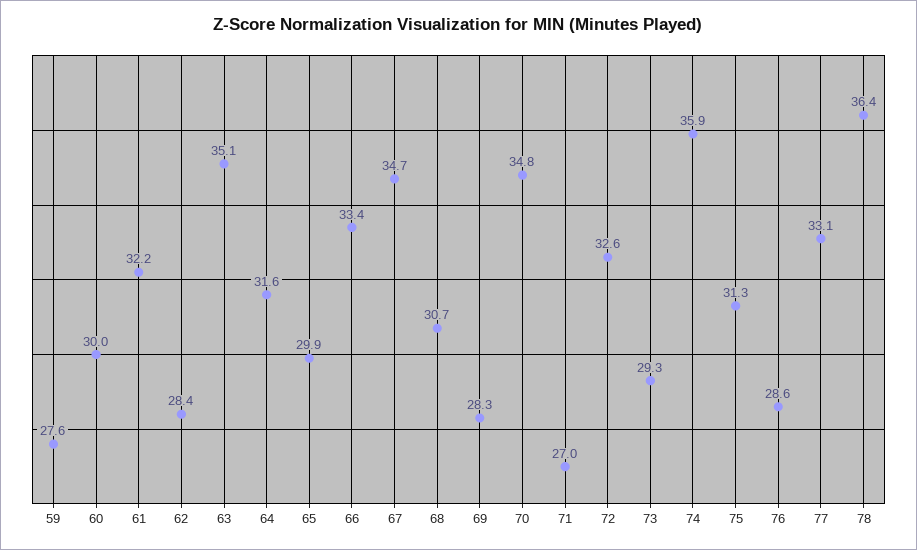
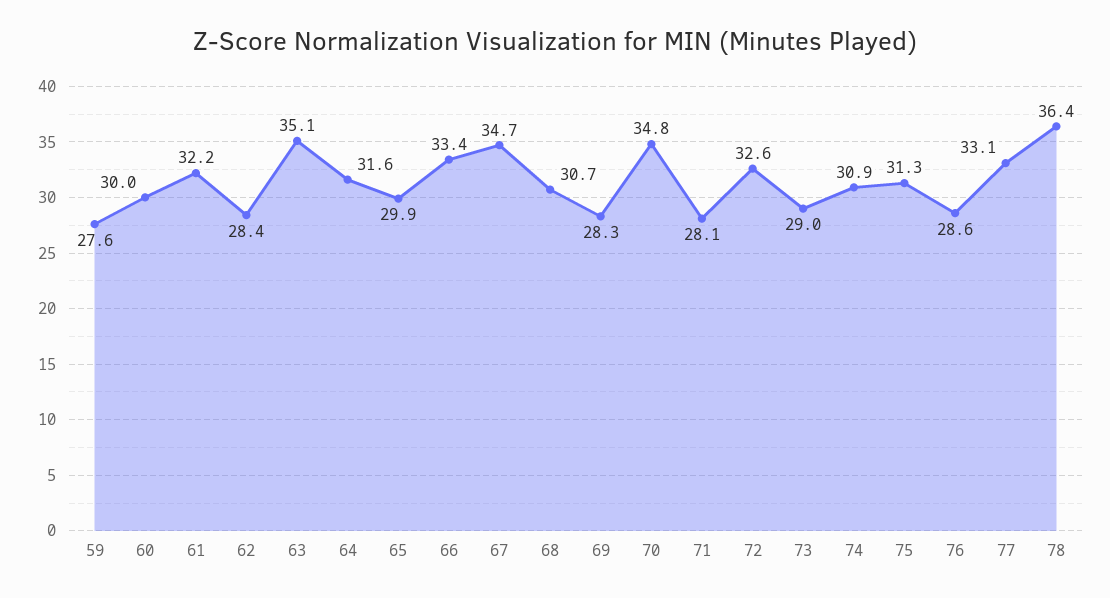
  {
    "59": 27.6,
    "60": 30,
    "61": 32.2,
    "62": 28.4,
    "63": 35.1,
    "64": 31.6,
    "65": 29.9,
    "66": 33.4,
    "67": 34.7,
    "68": 30.7,
    "69": 28.3,
    "70": 34.8,
-   "71": 27,
+   "71": 28.1,
    "72": 32.6,
-   "73": 29.3,
+   "73": 29,
-   "74": 35.9,
+   "74": 30.9,
    "75": 31.3,
    "76": 28.6,
    "77": 33.1,
    "78": 36.4
  }

